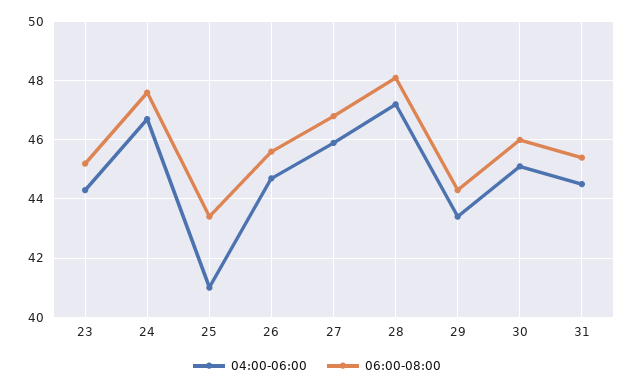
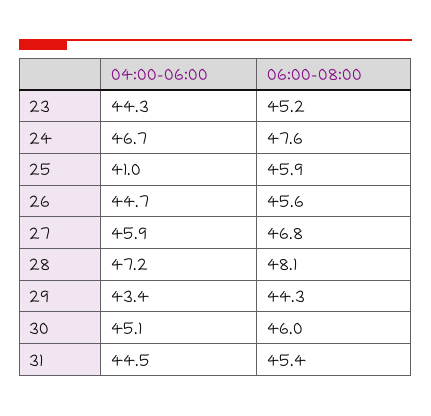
  {
    "04:00-06:00": {
      "23": 44.3,
      "24": 46.7,
      "25": 41,
      "26": 44.7,
      "27": 45.9,
      "28": 47.2,
      "29": 43.4,
      "30": 45.1,
      "31": 44.5
    },
    "06:00-08:00": {
      "23": 45.2,
      "24": 47.6,
-     "25": 43.5,
+     "25": 45.9,
      "26": 45.6,
      "27": 46.8,
      "28": 48.1,
      "29": 44.3,
      "30": 46,
      "31": 45.4
    }
  }

